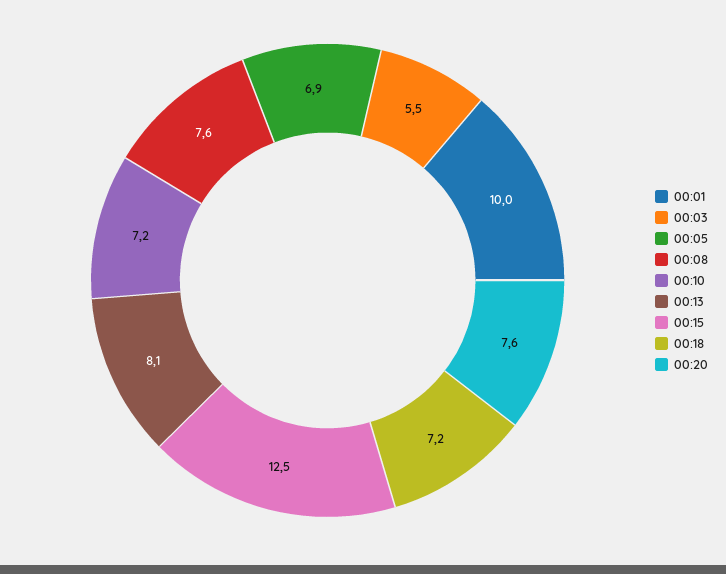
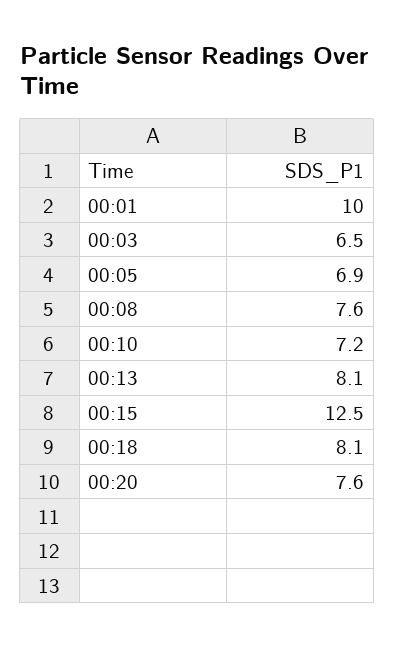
  {
    "00:01": 10,
-   "00:03": 5.5,
+   "00:03": 6.5,
    "00:05": 6.9,
    "00:08": 7.6,
    "00:10": 7.2,
    "00:13": 8.1,
    "00:15": 12.5,
-   "00:18": 7.2,
+   "00:18": 8.1,
    "00:20": 7.6
  }

